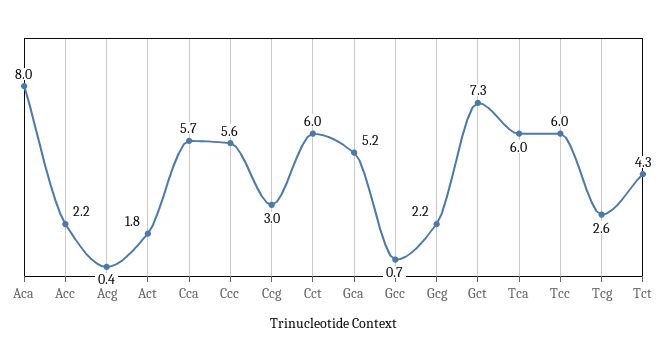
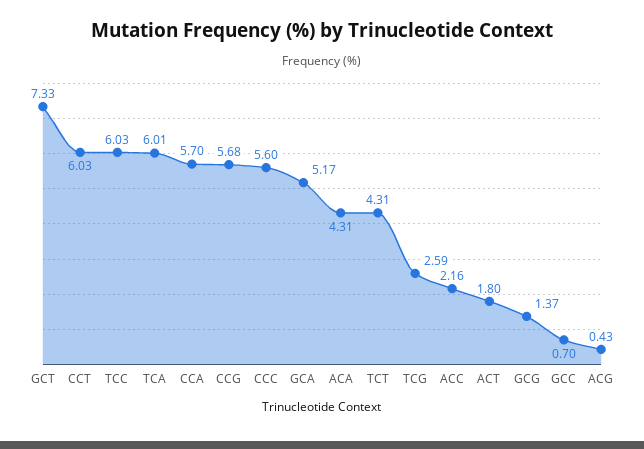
  {
-   "Aca": 8,
+   "Aca": 4.31,
    "Acc": 2.16,
    "Acg": 0.43,
    "Act": 1.8,
    "Cca": 5.7,
    "Ccc": 5.6,
-   "Ccg": 3,
+   "Ccg": 5.68,
    "Cct": 6.03,
    "Gca": 5.17,
    "Gcc": 0.7,
-   "Gcg": 2.2,
+   "Gcg": 1.37,
    "Gct": 7.33,
    "Tca": 6.01,
    "Tcc": 6.03,
    "Tcg": 2.59,
    "Tct": 4.31
  }

